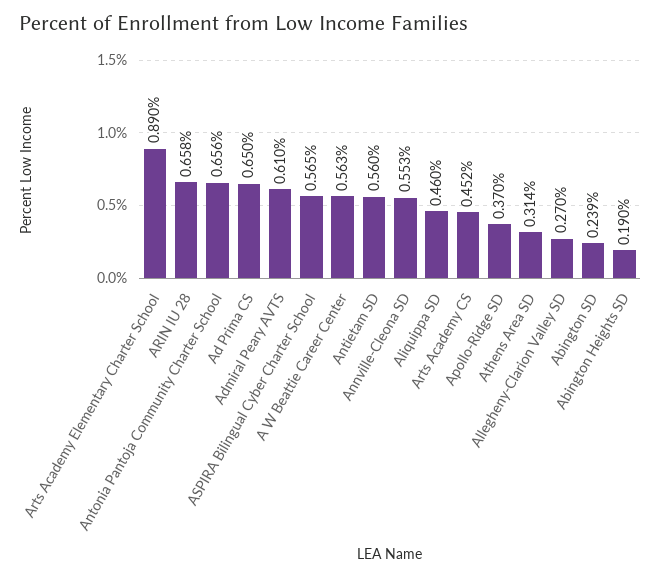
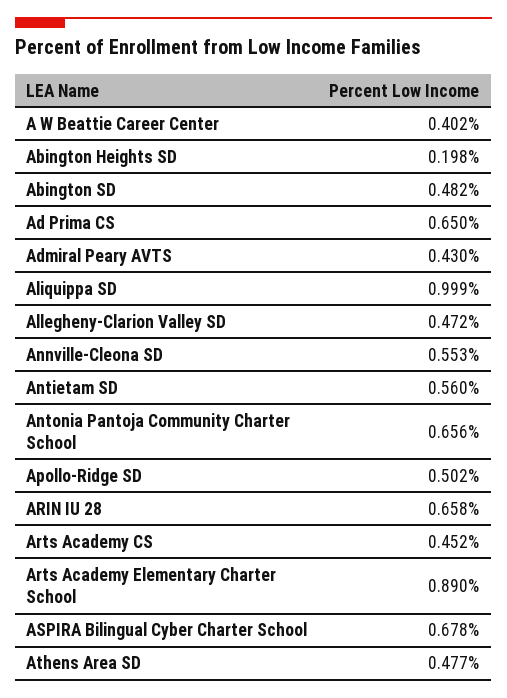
  {
    "Arts Academy Elementary Charter School": 0.89,
    "ARIN IU 28": 0.658,
    "Antonia Pantoja Community Charter School": 0.656,
    "Ad Prima CS": 0.65,
-   "Admiral Peary AVTS": 0.61,
+   "Admiral Peary AVTS": 0.43,
-   "ASPIRA Bilingual Cyber Charter School": 0.565,
+   "ASPIRA Bilingual Cyber Charter School": 0.678,
-   "A W Beattie Career Center": 0.563,
+   "A W Beattie Career Center": 0.402,
    "Antietam SD": 0.56,
    "Annville-Cleona SD": 0.553,
-   "Aliquippa SD": 0.46,
+   "Aliquippa SD": 0.999,
    "Arts Academy CS": 0.452,
-   "Apollo-Ridge SD": 0.37,
+   "Apollo-Ridge SD": 0.502,
-   "Athens Area SD": 0.314,
+   "Athens Area SD": 0.477,
-   "Allegheny-Clarion Valley SD": 0.27,
+   "Allegheny-Clarion Valley SD": 0.472,
-   "Abington SD": 0.239,
+   "Abington SD": 0.482,
-   "Abington Heights SD": 0.19
+   "Abington Heights SD": 0.198
  }

